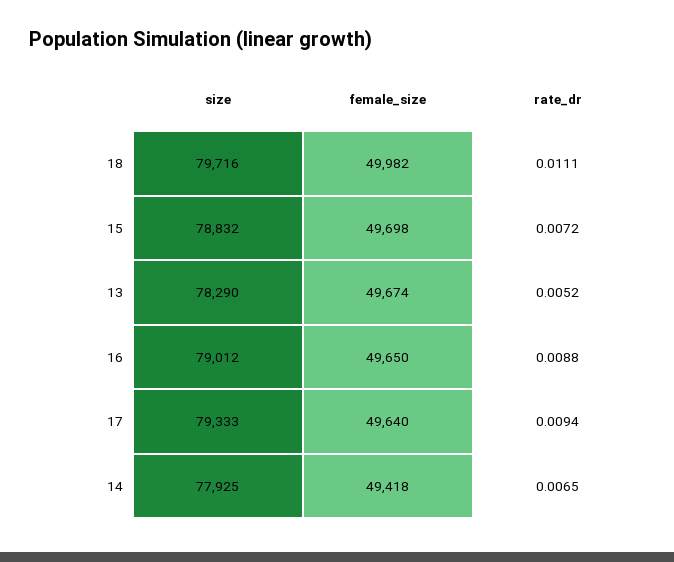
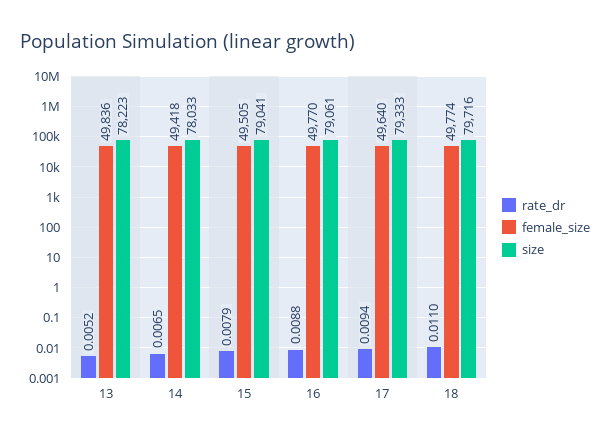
  {
    "size": {
      "18": 79716,
-     "15": 78832,
+     "15": 79041,
-     "13": 78290,
+     "13": 78223,
-     "16": 79012,
+     "16": 79061,
      "17": 79333,
-     "14": 77925
+     "14": 78033
    },
    "female_size": {
-     "18": 49982,
+     "18": 49774,
-     "15": 49698,
+     "15": 49505,
-     "13": 49674,
+     "13": 49836,
-     "16": 49650,
+     "16": 49770,
      "17": 49640,
      "14": 49418
    },
    "rate_dr": {
-     "18": 0.0111,
+     "18": 0.011,
-     "15": 0.0072,
+     "15": 0.0079,
      "13": 0.0052,
      "16": 0.0088,
      "17": 0.0094,
      "14": 0.0065
    }
  }

